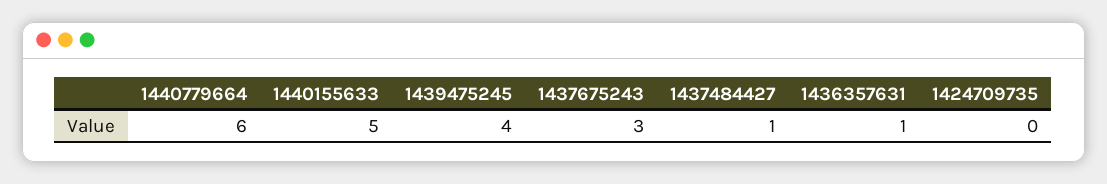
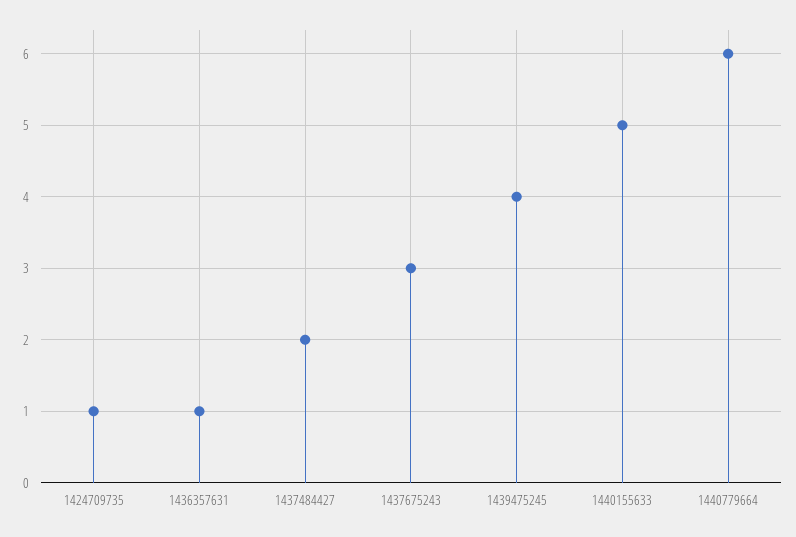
  {
    "1440779664": 6,
    "1440155633": 5,
    "1439475245": 4,
    "1437675243": 3,
-   "1437484427": 1,
+   "1437484427": 2,
    "1436357631": 1,
-   "1424709735": 0
+   "1424709735": 1
  }

